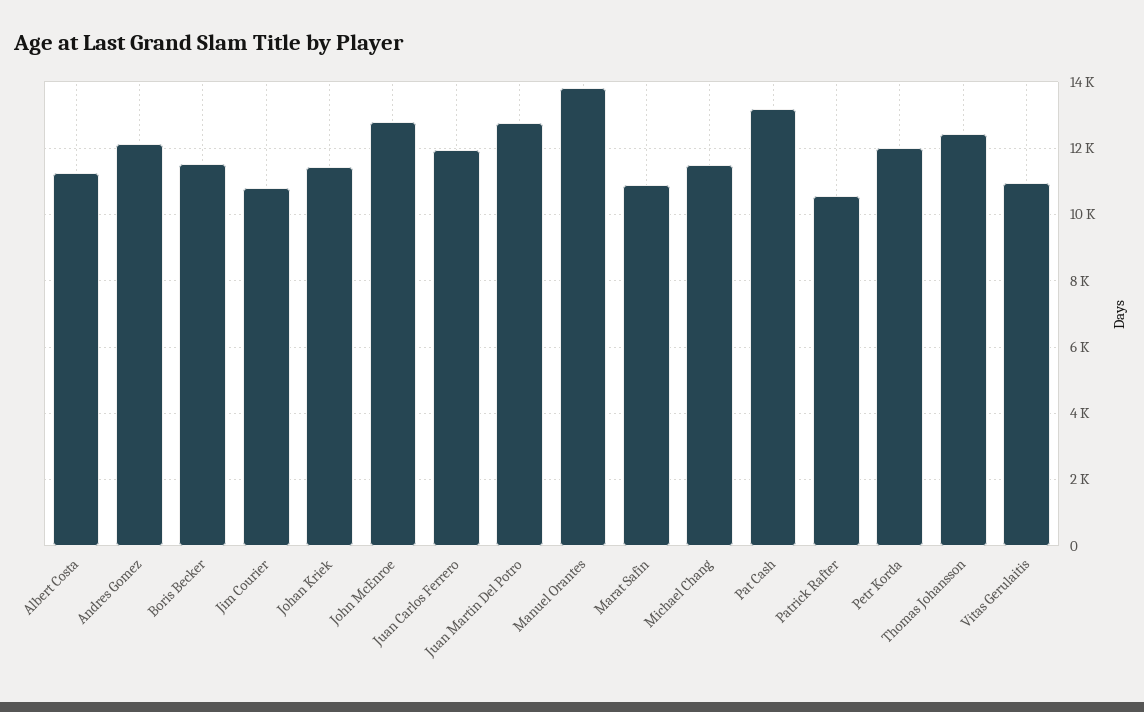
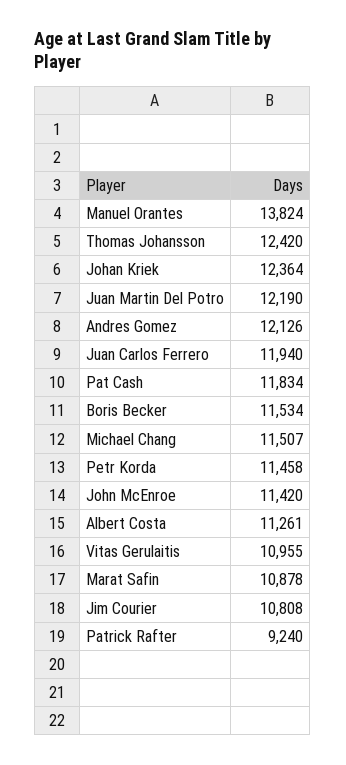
  {
    "Albert Costa": 11261,
    "Andres Gomez": 12126,
    "Boris Becker": 11534,
    "Jim Courier": 10808,
-   "Johan Kriek": 11400,
+   "Johan Kriek": 12364,
-   "John McEnroe": 12800,
+   "John McEnroe": 11420,
    "Juan Carlos Ferrero": 11940,
-   "Juan Martin Del Potro": 12800,
+   "Juan Martin Del Potro": 12190,
    "Manuel Orantes": 13824,
    "Marat Safin": 10878,
    "Michael Chang": 11507,
-   "Pat Cash": 13200,
+   "Pat Cash": 11834,
-   "Patrick Rafter": 10600,
+   "Patrick Rafter": 9240,
-   "Petr Korda": 12000,
+   "Petr Korda": 11458,
    "Thomas Johansson": 12420,
    "Vitas Gerulaitis": 10955
  }

